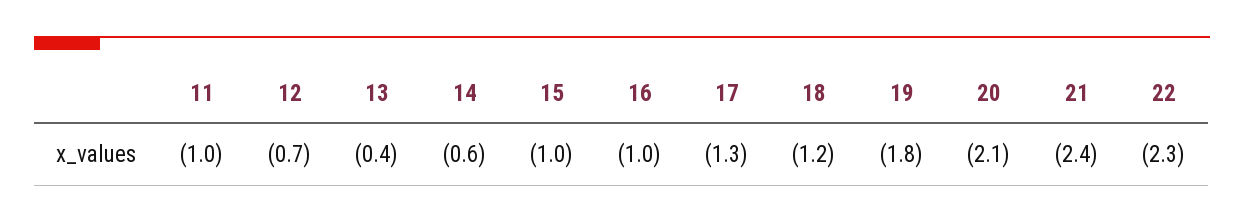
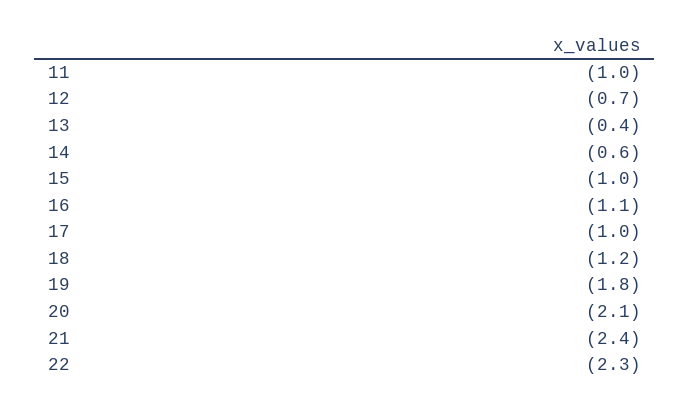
  {
    "11": -1,
    "12": -0.7,
    "13": -0.4,
    "14": -0.6,
    "15": -1,
-   "16": -1,
+   "16": -1.1,
-   "17": -1.3,
+   "17": -1,
    "18": -1.2,
    "19": -1.8,
    "20": -2.1,
    "21": -2.4,
    "22": -2.3
  }

